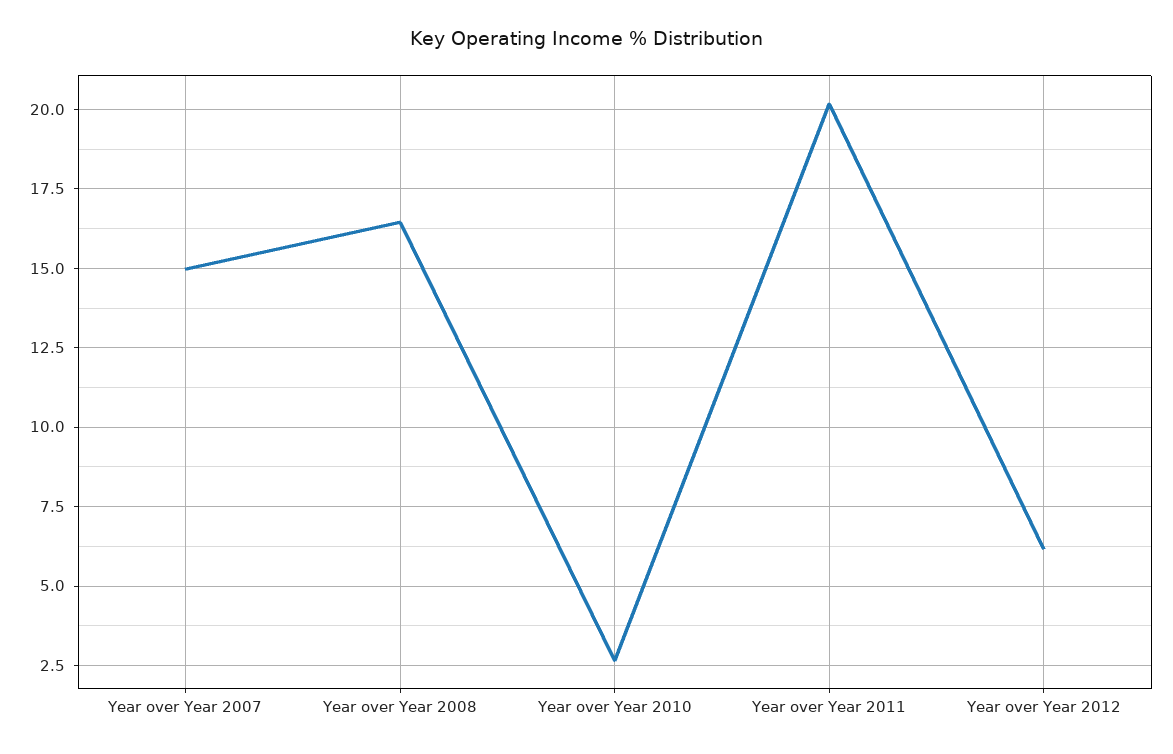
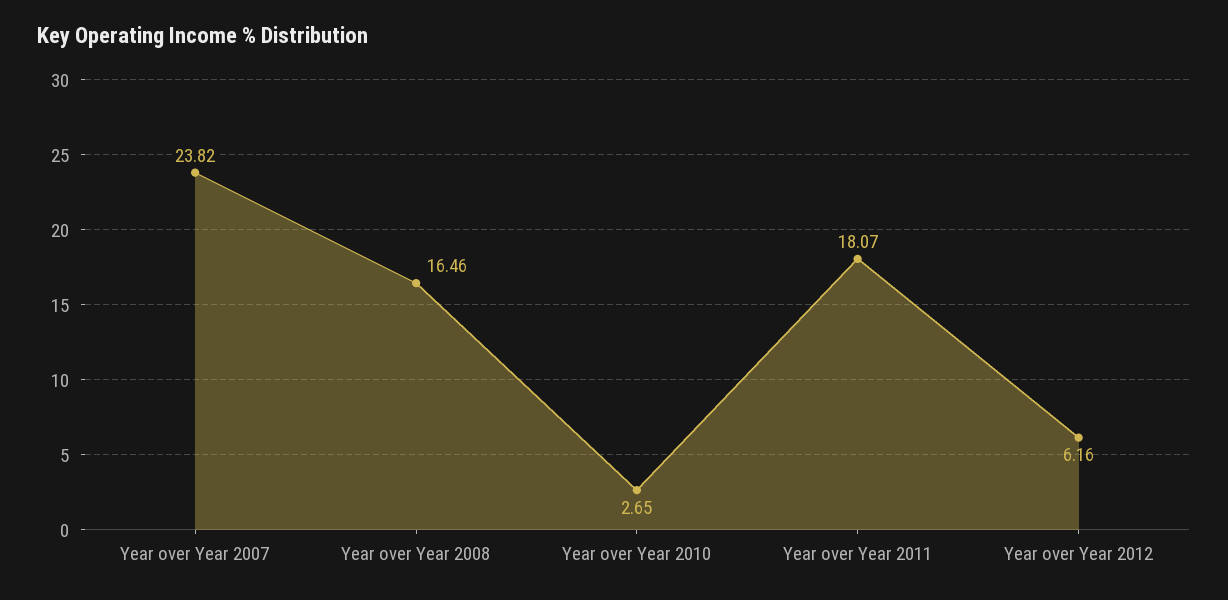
  {
-   "Year over Year 2007": 15,
+   "Year over Year 2007": 23.82,
    "Year over Year 2008": 16.46,
    "Year over Year 2010": 2.65,
-   "Year over Year 2011": 20.25,
+   "Year over Year 2011": 18.07,
    "Year over Year 2012": 6.16
  }

